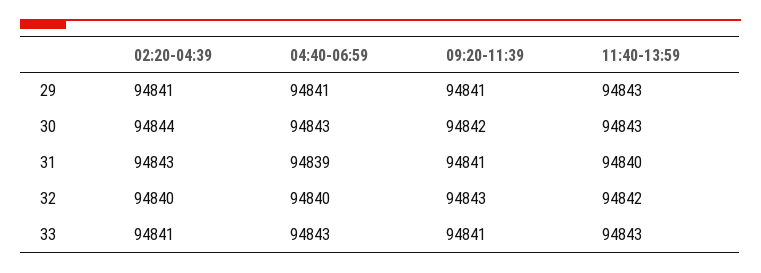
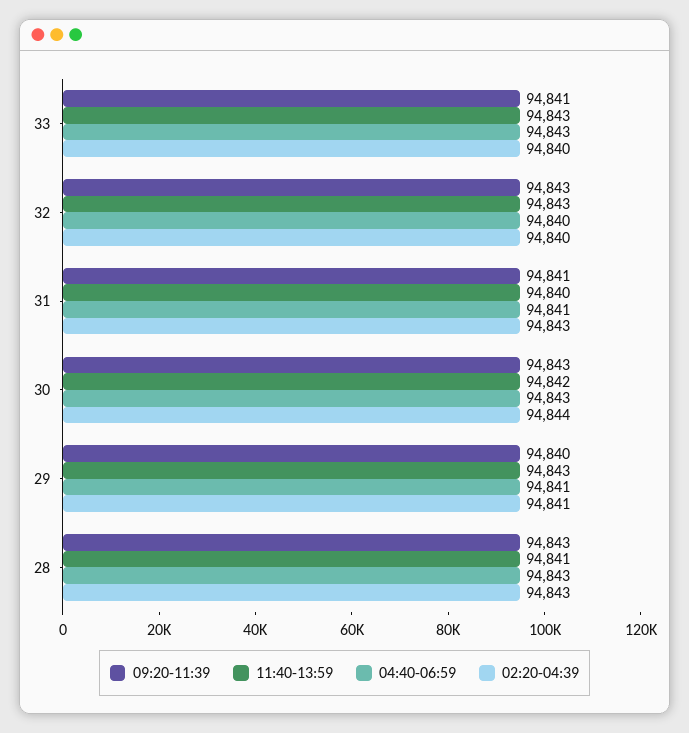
  {
    "02:20-04:39": {
      "29": 94841,
      "30": 94844,
      "31": 94843,
      "32": 94840,
-     "33": 94841
+     "33": 94840,
+     "28": 94843
    },
    "04:40-06:59": {
      "29": 94841,
      "30": 94843,
-     "31": 94839,
+     "31": 94841,
      "32": 94840,
-     "33": 94843
+     "33": 94843,
+     "28": 94843
    },
    "09:20-11:39": {
-     "29": 94841,
+     "29": 94840,
-     "30": 94842,
+     "30": 94843,
      "31": 94841,
      "32": 94843,
-     "33": 94841
+     "33": 94841,
+     "28": 94843
    },
    "11:40-13:59": {
      "29": 94843,
-     "30": 94843,
+     "30": 94842,
      "31": 94840,
-     "32": 94842,
+     "32": 94843,
-     "33": 94843
+     "33": 94843,
+     "28": 94841
    }
  }

